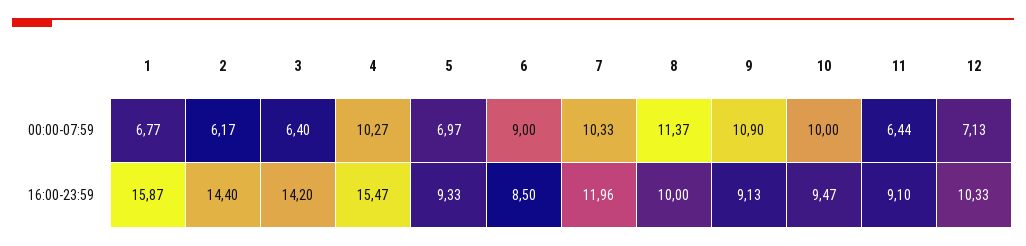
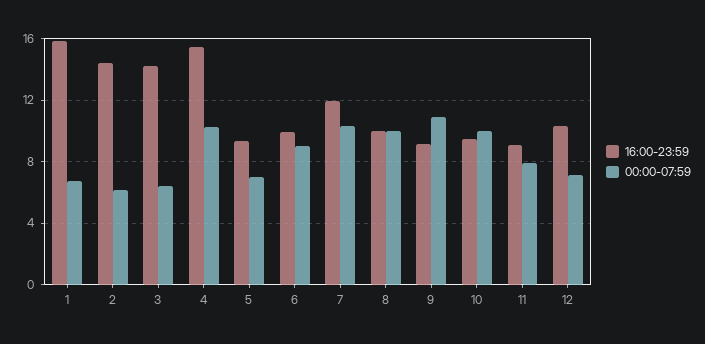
  {
    "00:00-07:59": {
      "1": 6.77,
      "2": 6.17,
      "3": 6.4,
      "4": 10.27,
      "5": 6.97,
      "6": 9,
      "7": 10.33,
-     "8": 11.37,
+     "8": 10,
      "9": 10.9,
      "10": 10,
-     "11": 6.44,
+     "11": 8,
      "12": 7.13
    },
    "16:00-23:59": {
      "1": 15.87,
      "2": 14.4,
      "3": 14.2,
      "4": 15.47,
      "5": 9.33,
-     "6": 8.5,
+     "6": 10,
      "7": 11.96,
      "8": 10,
      "9": 9.13,
      "10": 9.47,
      "11": 9.1,
      "12": 10.33
    }
  }

